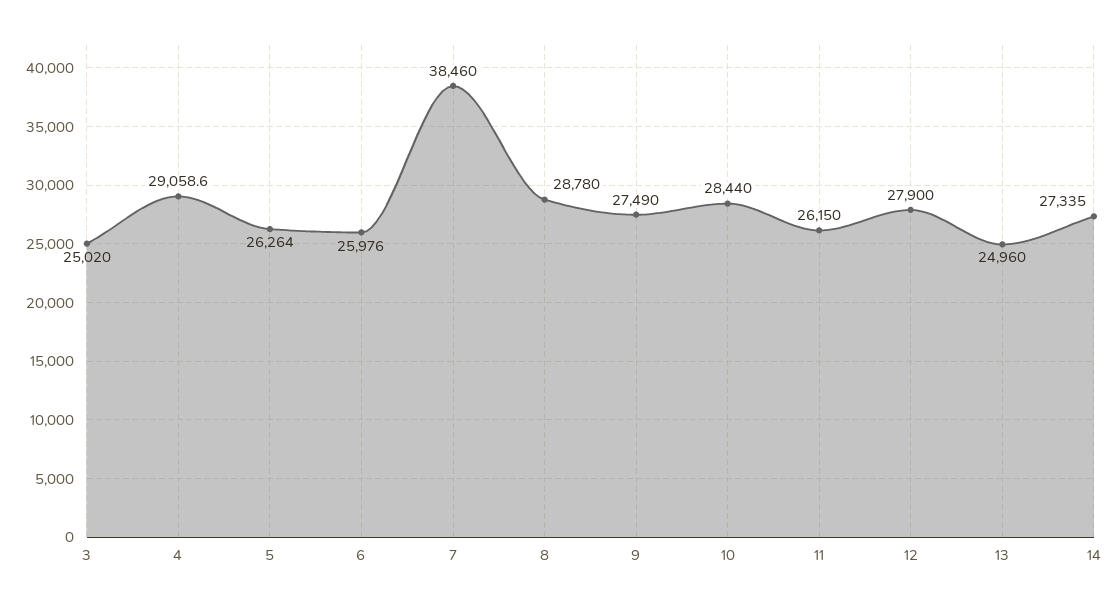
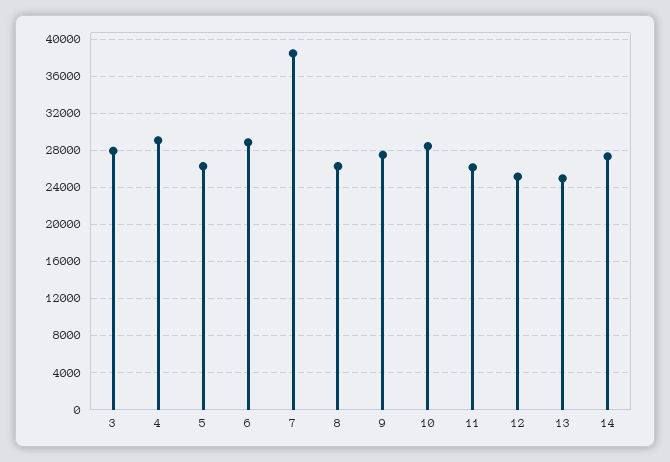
  {
-   "3": 25020,
+   "3": 28000,
    "4": 29058.6,
    "5": 26264,
-   "6": 25976,
+   "6": 29000,
    "7": 38460,
-   "8": 28780,
+   "8": 26000,
    "9": 27490,
    "10": 28440,
    "11": 26150,
-   "12": 27900,
+   "12": 25000,
    "13": 24960,
    "14": 27335
  }

